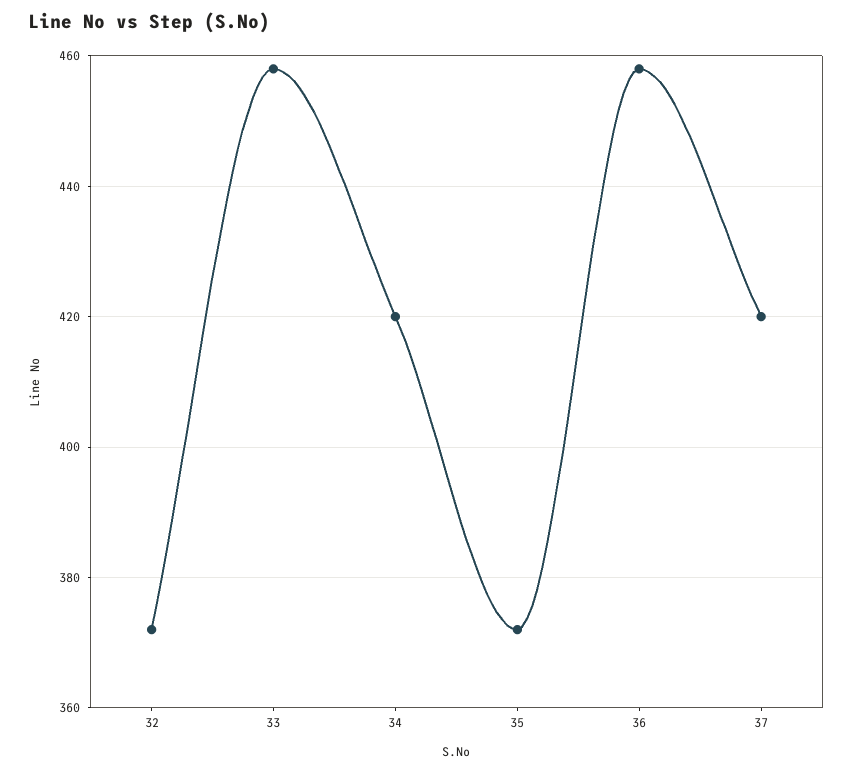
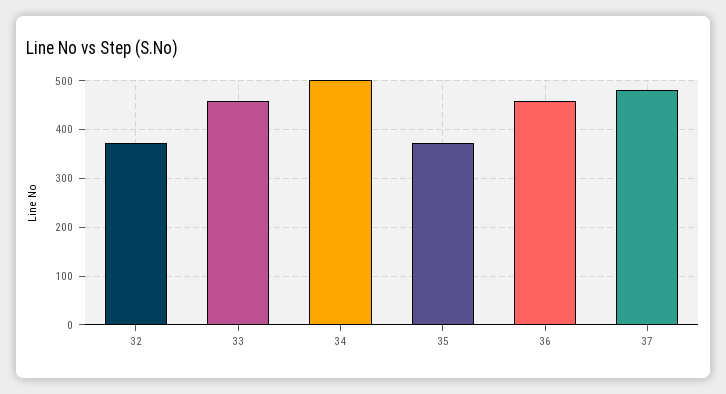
  {
    "32": 370,
    "33": 460,
-   "34": 420,
+   "34": 500,
    "35": 370,
    "36": 460,
-   "37": 420
+   "37": 480
  }

